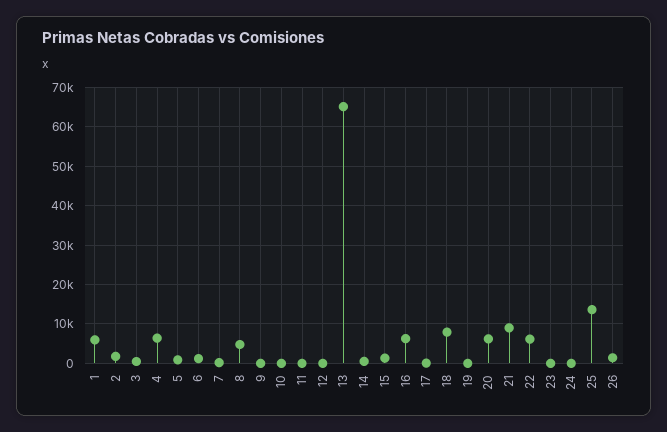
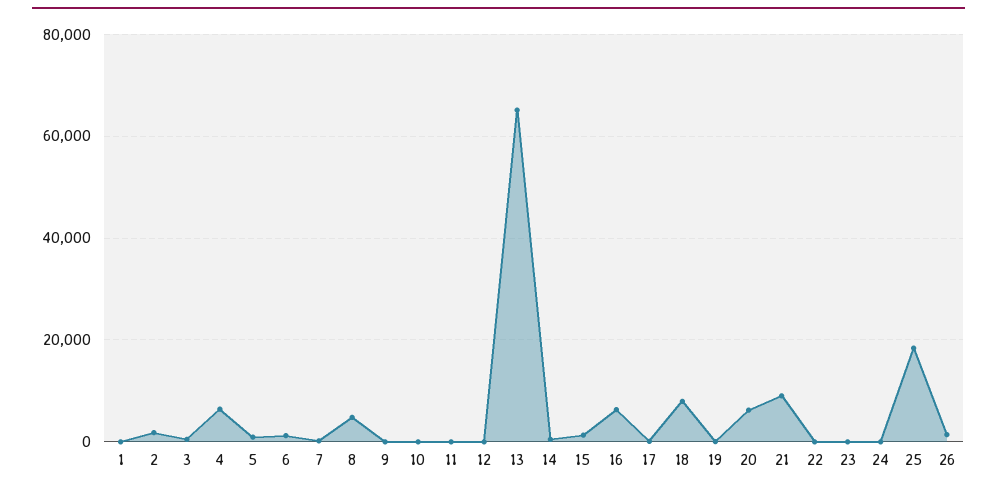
  {
-   "1": 6000,
+   "1": 0,
    "2": 2000,
    "3": 0,
    "4": 6000,
    "5": 0,
    "6": 2000,
    "7": 0,
    "8": 4000,
    "9": 0,
    "10": 0,
    "11": 0,
    "12": 0,
    "13": 66000,
    "14": 0,
    "15": 2000,
    "16": 6000,
    "17": 0,
    "18": 8000,
    "19": 0,
    "20": 6000,
    "21": 8000,
-   "22": 6000,
+   "22": 0,
    "23": 0,
    "24": 0,
-   "25": 14000,
+   "25": 18000,
    "26": 2000
  }

